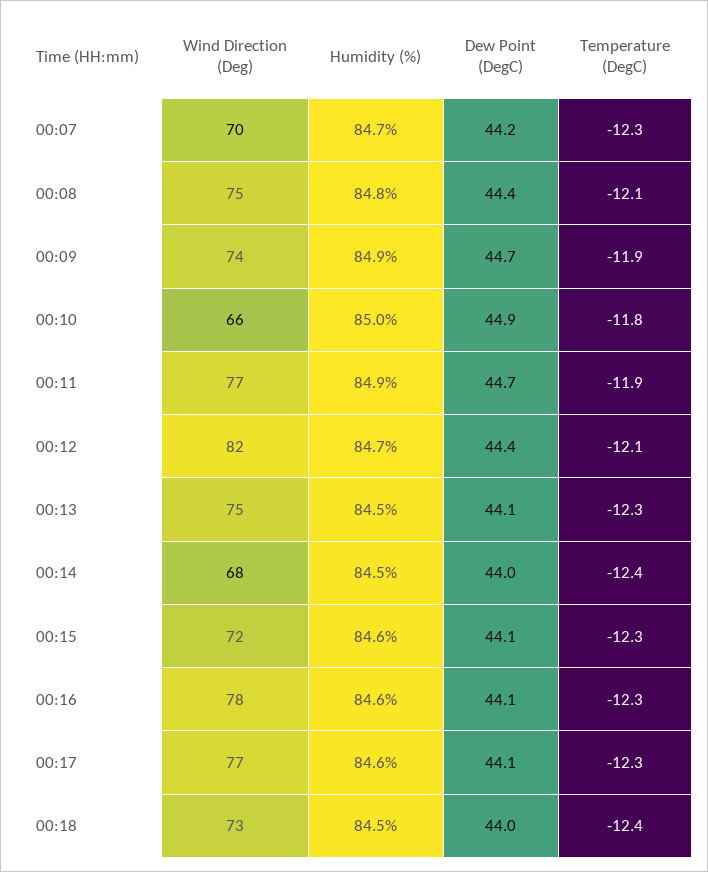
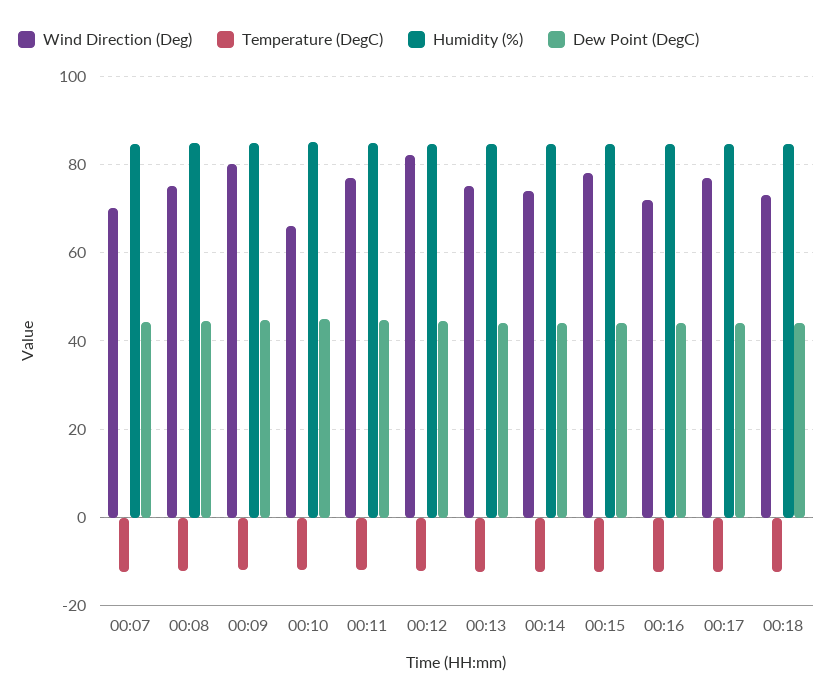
  {
    "Wind Direction (Deg)": {
      "00:07": 70,
      "00:08": 75,
-     "00:09": 74,
+     "00:09": 80,
      "00:10": 66,
      "00:11": 77,
      "00:12": 82,
      "00:13": 75,
-     "00:14": 68,
+     "00:14": 74,
-     "00:15": 72,
+     "00:15": 78,
-     "00:16": 78,
+     "00:16": 72,
      "00:17": 77,
      "00:18": 73
    },
    "Humidity (%)": {
      "00:07": 84.7,
      "00:08": 84.8,
      "00:09": 84.9,
      "00:10": 85,
      "00:11": 84.9,
      "00:12": 84.7,
      "00:13": 84.5,
      "00:14": 84.5,
      "00:15": 84.6,
      "00:16": 84.6,
      "00:17": 84.6,
      "00:18": 84.5
    },
    "Dew Point (DegC)": {
      "00:07": 44.2,
      "00:08": 44.4,
      "00:09": 44.7,
      "00:10": 44.9,
      "00:11": 44.7,
      "00:12": 44.4,
      "00:13": 44.1,
      "00:14": 44,
      "00:15": 44.1,
      "00:16": 44.1,
      "00:17": 44.1,
      "00:18": 44
    },
    "Temperature (DegC)": {
      "00:07": -12.3,
      "00:08": -12.1,
      "00:09": -11.9,
      "00:10": -11.8,
      "00:11": -11.9,
      "00:12": -12.1,
      "00:13": -12.3,
      "00:14": -12.4,
      "00:15": -12.3,
      "00:16": -12.3,
      "00:17": -12.3,
      "00:18": -12.4
    }
  }

